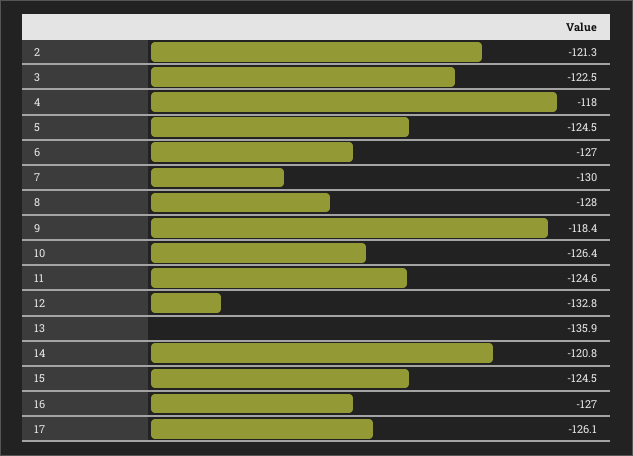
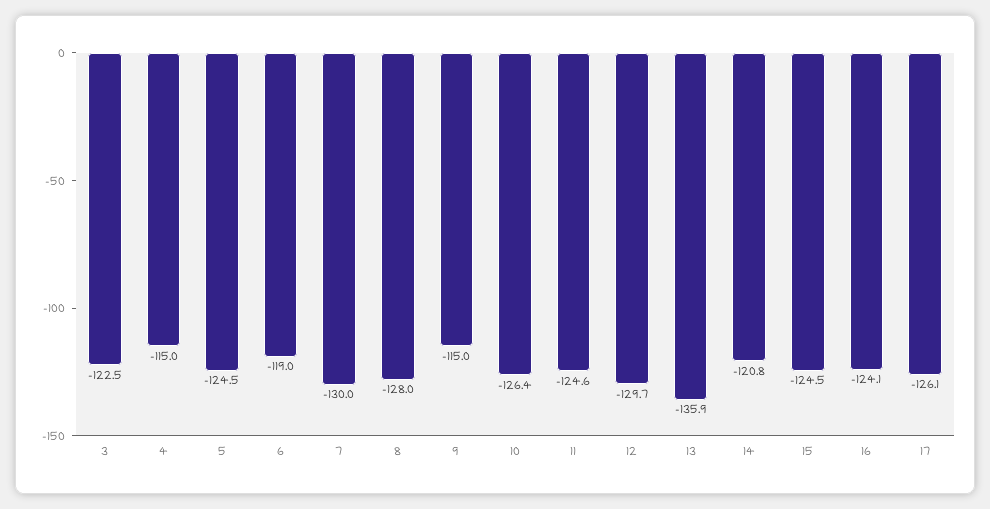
  {
-   "2": -121.3,
    "3": -122.5,
-   "4": -118,
+   "4": -115,
    "5": -124.5,
-   "6": -127,
+   "6": -119,
    "7": -130,
    "8": -128,
-   "9": -118.4,
+   "9": -115,
    "10": -126.4,
    "11": -124.6,
-   "12": -132.8,
+   "12": -129.7,
    "13": -135.9,
    "14": -120.8,
    "15": -124.5,
-   "16": -127,
+   "16": -124.1,
    "17": -126.1
  }

